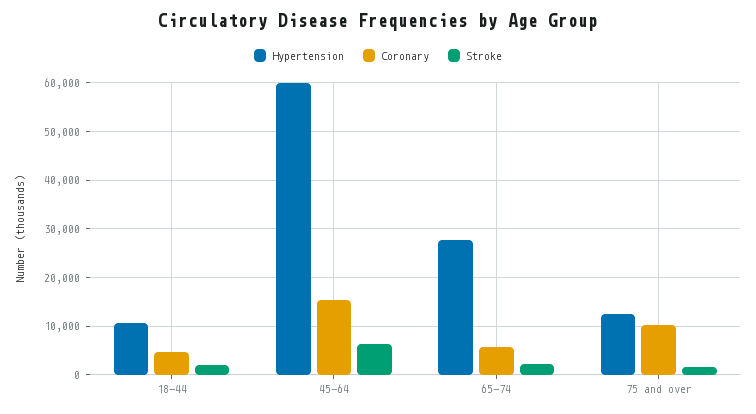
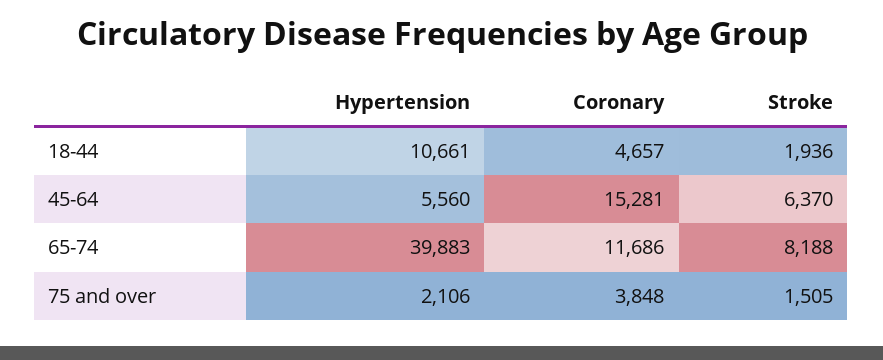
  {
    "Hypertension": {
      "18-44": 10661,
-     "45-64": 60000,
+     "45-64": 5560,
-     "65-74": 28000,
+     "65-74": 39883,
-     "75 and over": 12000
+     "75 and over": 2106
    },
    "Coronary": {
      "18-44": 4657,
      "45-64": 15281,
-     "65-74": 6000,
+     "65-74": 11686,
-     "75 and over": 10000
+     "75 and over": 3848
    },
    "Stroke": {
      "18-44": 1936,
      "45-64": 6370,
-     "65-74": 2000,
+     "65-74": 8188,
      "75 and over": 1505
    }
  }

